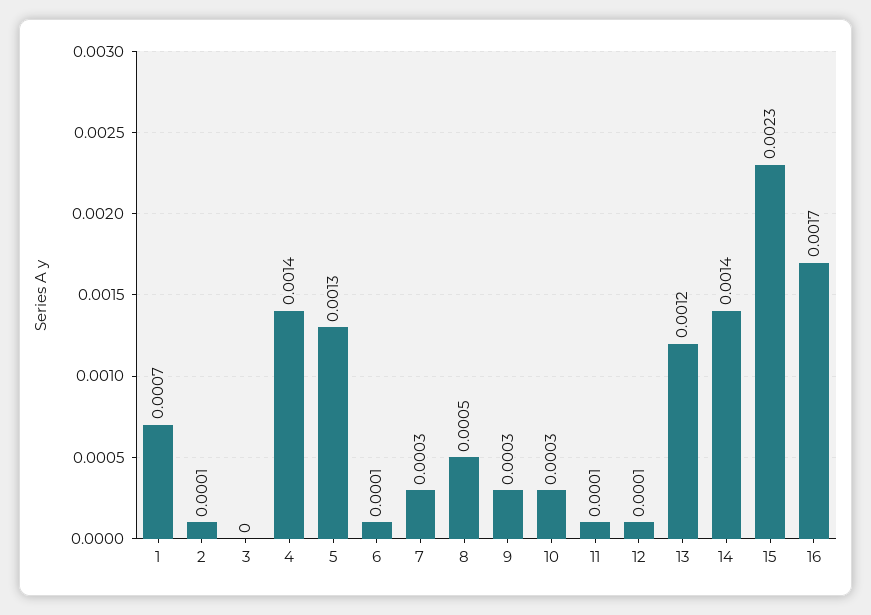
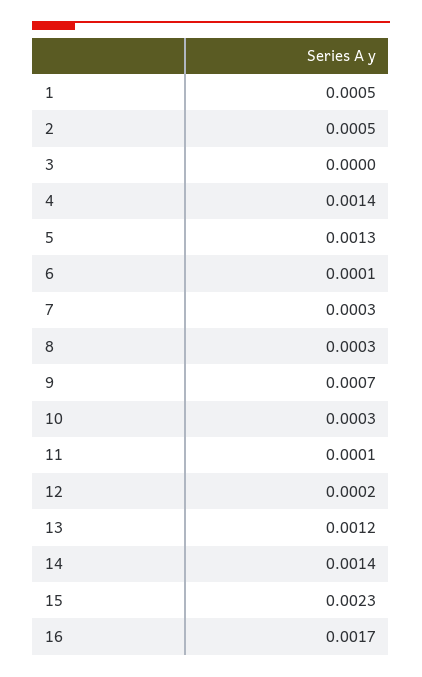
  {
-   "1": 0.0007,
+   "1": 0.0005,
-   "2": 0.0001,
+   "2": 0.0005,
    "3": 0,
    "4": 0.0014,
    "5": 0.0013,
    "6": 0.0001,
    "7": 0.0003,
-   "8": 0.0005,
+   "8": 0.0003,
-   "9": 0.0003,
+   "9": 0.0007,
    "10": 0.0003,
    "11": 0.0001,
-   "12": 0.0001,
+   "12": 0.0002,
    "13": 0.0012,
    "14": 0.0014,
    "15": 0.0023,
    "16": 0.0017
  }

